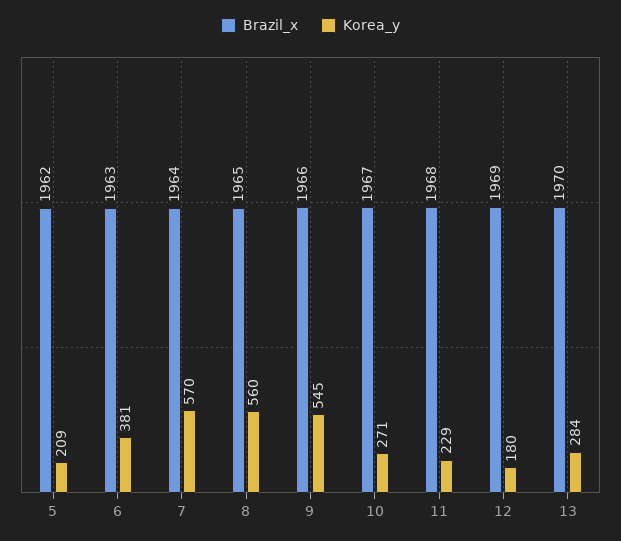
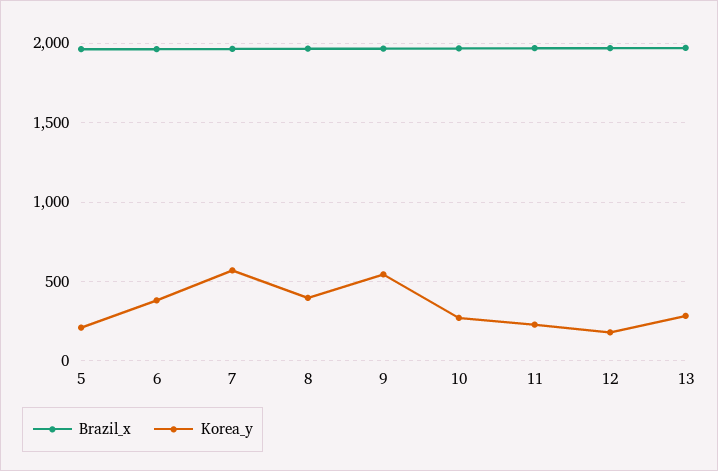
  {
    "Brazil_x": {
      "5": 1962,
      "6": 1963,
      "7": 1964,
      "8": 1965,
      "9": 1966,
      "10": 1967,
      "11": 1968,
      "12": 1969,
      "13": 1970
    },
    "Korea_y": {
      "5": 209,
      "6": 381,
      "7": 570,
-     "8": 560,
+     "8": 400,
      "9": 545,
      "10": 271,
      "11": 229,
      "12": 180,
      "13": 284
    }
  }

